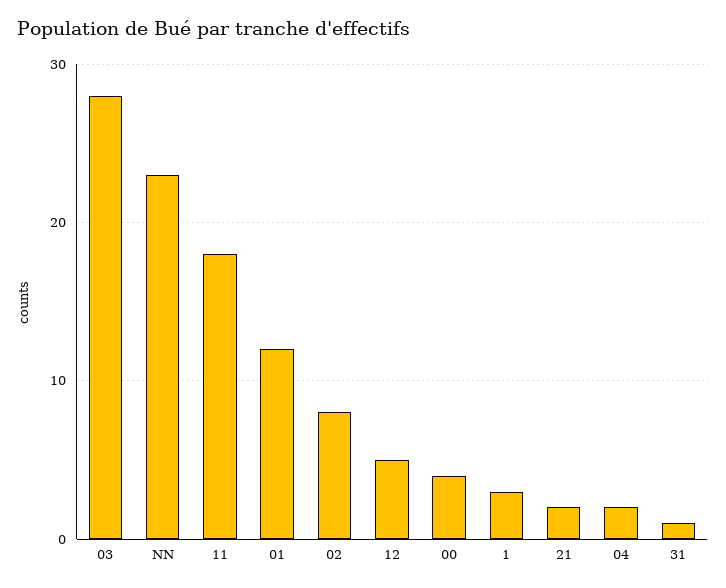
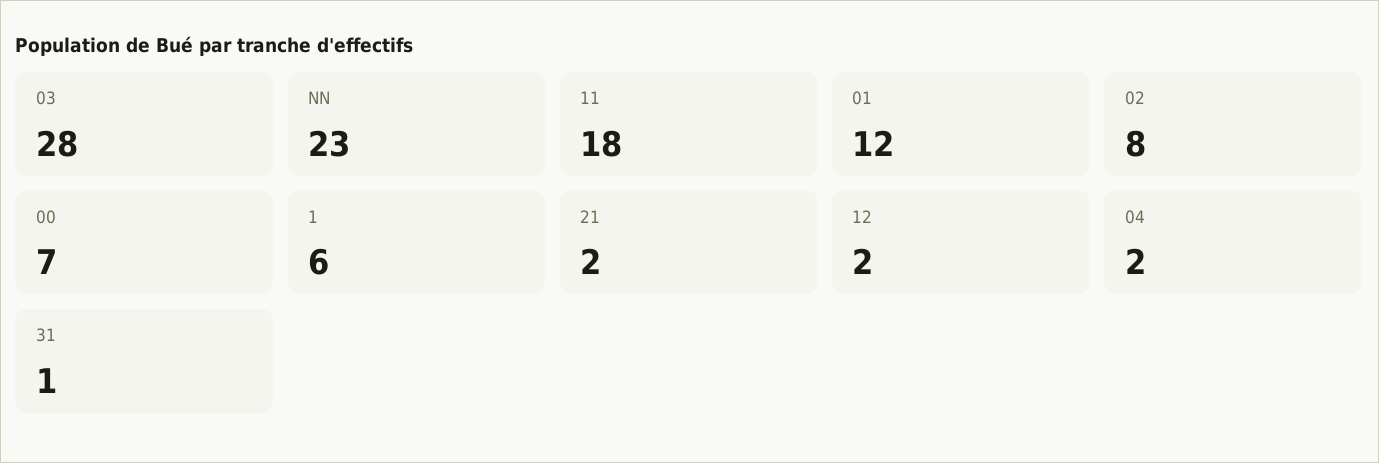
  {
    "03": 28,
    "NN": 23,
    "11": 18,
    "01": 12,
    "02": 8,
-   "12": 5,
+   "12": 2,
-   "00": 4,
+   "00": 7,
-   "1": 3,
+   "1": 6,
    "21": 2,
    "04": 2,
    "31": 1
  }

